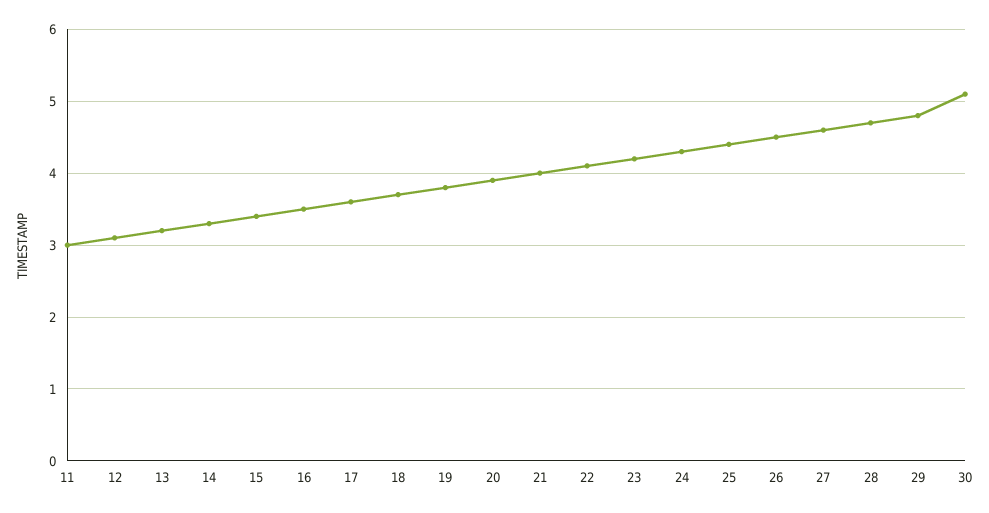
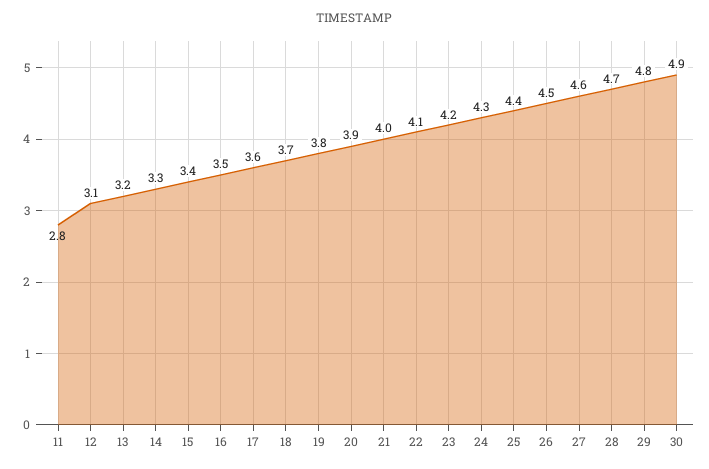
  {
-   "11": 3,
+   "11": 2.8,
    "12": 3.1,
    "13": 3.2,
    "14": 3.3,
    "15": 3.4,
    "16": 3.5,
    "17": 3.6,
    "18": 3.7,
    "19": 3.8,
    "20": 3.9,
    "21": 4,
    "22": 4.1,
    "23": 4.2,
    "24": 4.3,
    "25": 4.4,
    "26": 4.5,
    "27": 4.6,
    "28": 4.7,
    "29": 4.8,
-   "30": 5.1
+   "30": 4.9
  }

